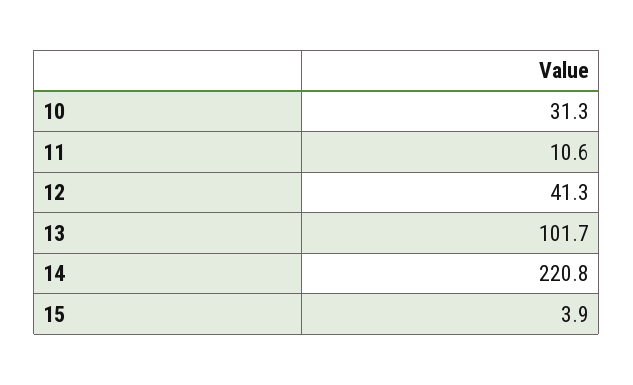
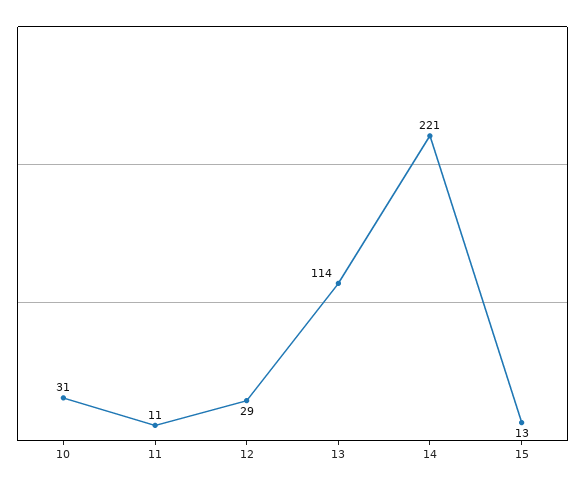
  {
    "10": 31.3,
    "11": 10.6,
-   "12": 41.3,
+   "12": 29,
-   "13": 101.7,
+   "13": 114,
    "14": 220.8,
-   "15": 3.9
+   "15": 13
  }

